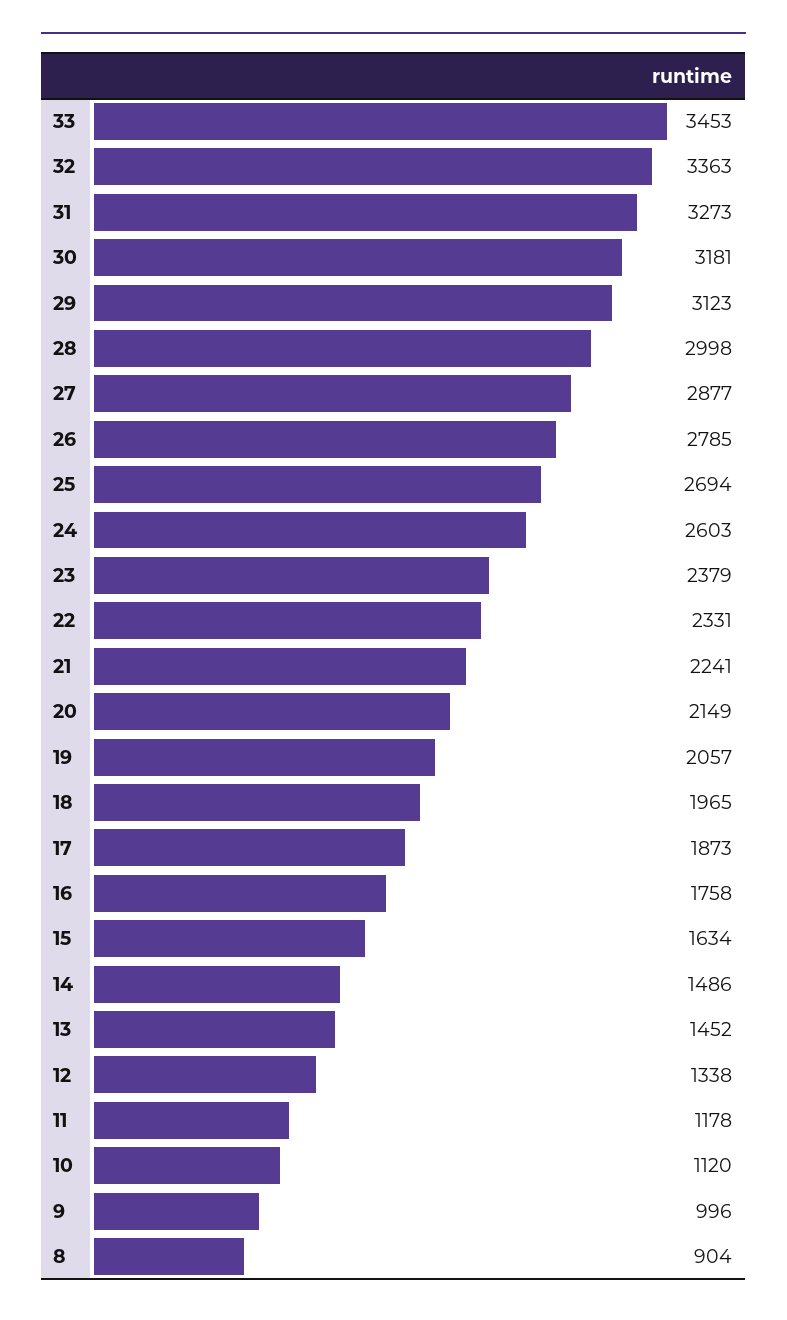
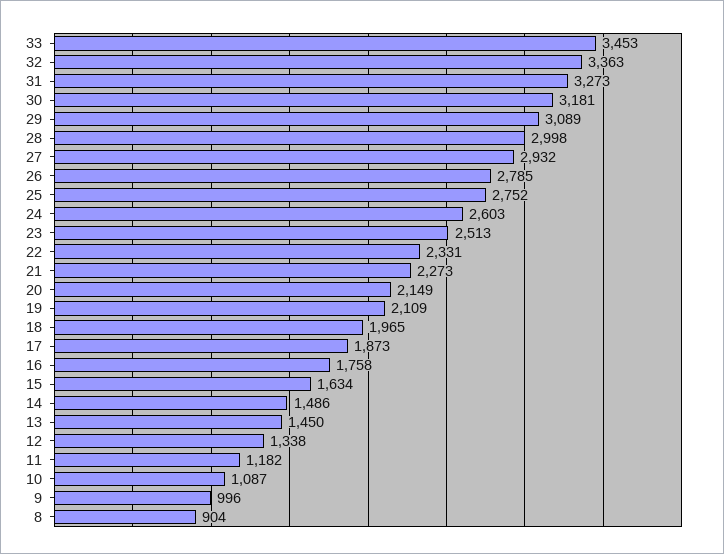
  {
    "33": 3453,
    "32": 3363,
    "31": 3273,
    "30": 3181,
-   "29": 3123,
+   "29": 3089,
    "28": 2998,
-   "27": 2877,
+   "27": 2932,
    "26": 2785,
-   "25": 2694,
+   "25": 2752,
    "24": 2603,
-   "23": 2379,
+   "23": 2513,
    "22": 2331,
-   "21": 2241,
+   "21": 2273,
    "20": 2149,
-   "19": 2057,
+   "19": 2109,
    "18": 1965,
    "17": 1873,
    "16": 1758,
    "15": 1634,
    "14": 1486,
-   "13": 1452,
+   "13": 1450,
    "12": 1338,
-   "11": 1178,
+   "11": 1182,
-   "10": 1120,
+   "10": 1087,
    "9": 996,
    "8": 904
  }

